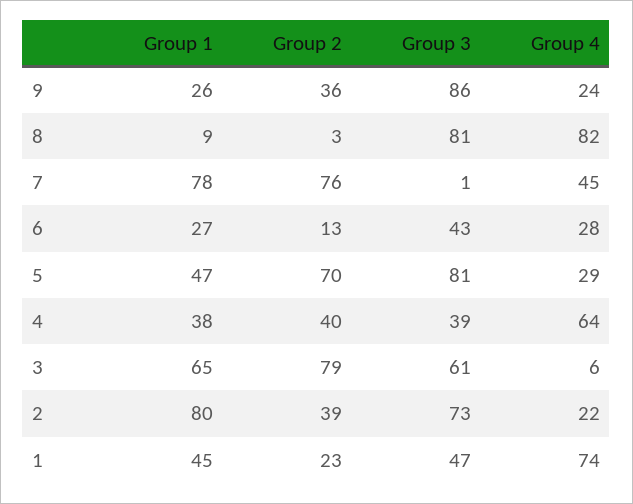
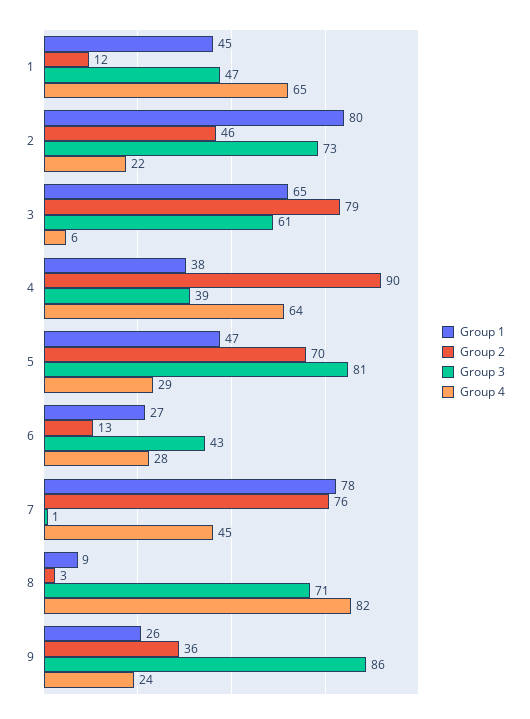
  {
    "Group 1": {
      "9": 26,
      "8": 9,
      "7": 78,
      "6": 27,
      "5": 47,
      "4": 38,
      "3": 65,
      "2": 80,
      "1": 45
    },
    "Group 2": {
      "9": 36,
      "8": 3,
      "7": 76,
      "6": 13,
      "5": 70,
-     "4": 40,
+     "4": 90,
      "3": 79,
-     "2": 39,
+     "2": 46,
-     "1": 23
+     "1": 12
    },
    "Group 3": {
      "9": 86,
-     "8": 81,
+     "8": 71,
      "7": 1,
      "6": 43,
      "5": 81,
      "4": 39,
      "3": 61,
      "2": 73,
      "1": 47
    },
    "Group 4": {
      "9": 24,
      "8": 82,
      "7": 45,
      "6": 28,
      "5": 29,
      "4": 64,
      "3": 6,
      "2": 22,
-     "1": 74
+     "1": 65
    }
  }

